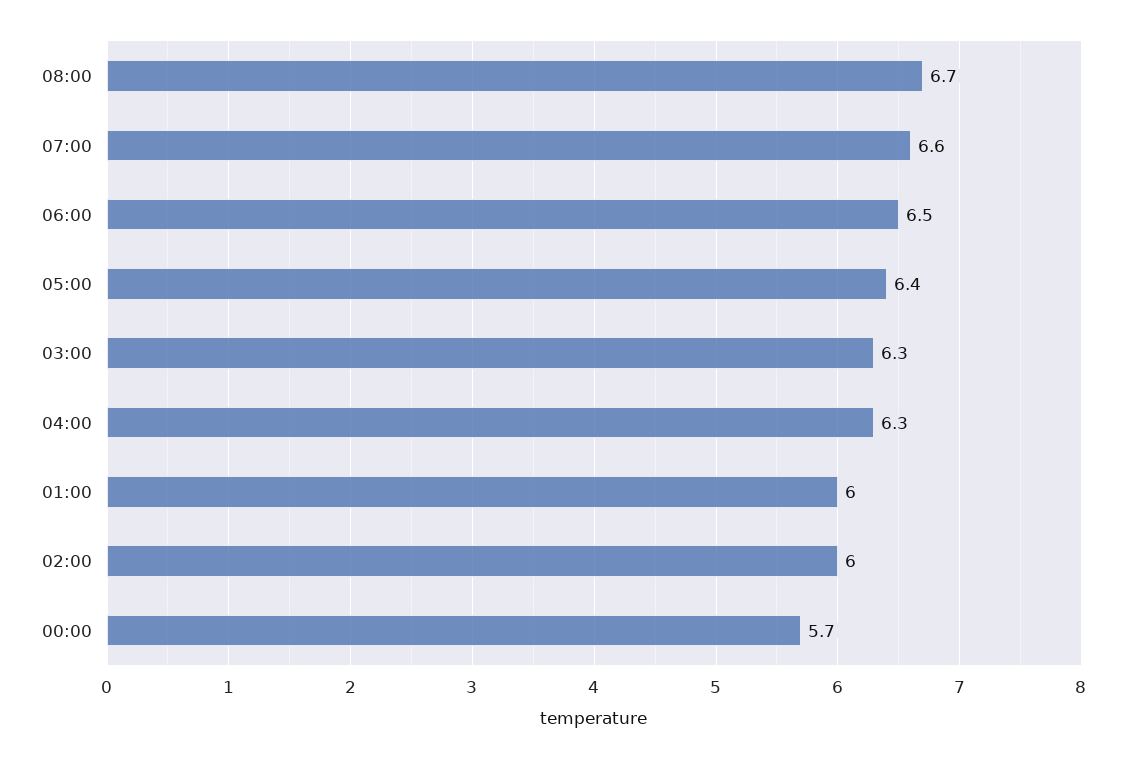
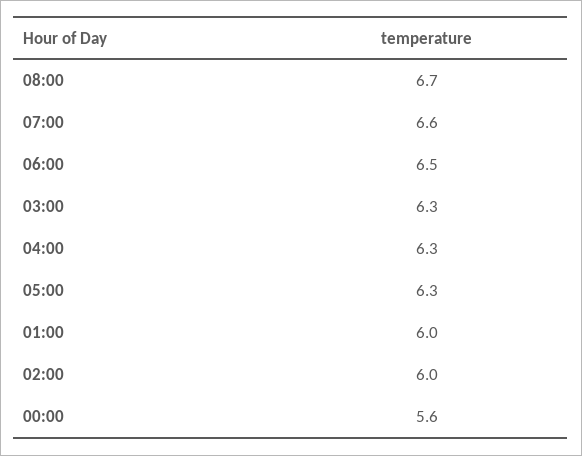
  {
    "08:00": 6.7,
    "07:00": 6.6,
    "06:00": 6.5,
-   "05:00": 6.4,
+   "05:00": 6.3,
    "03:00": 6.3,
    "04:00": 6.3,
    "01:00": 6,
    "02:00": 6,
-   "00:00": 5.7
+   "00:00": 5.6
  }

